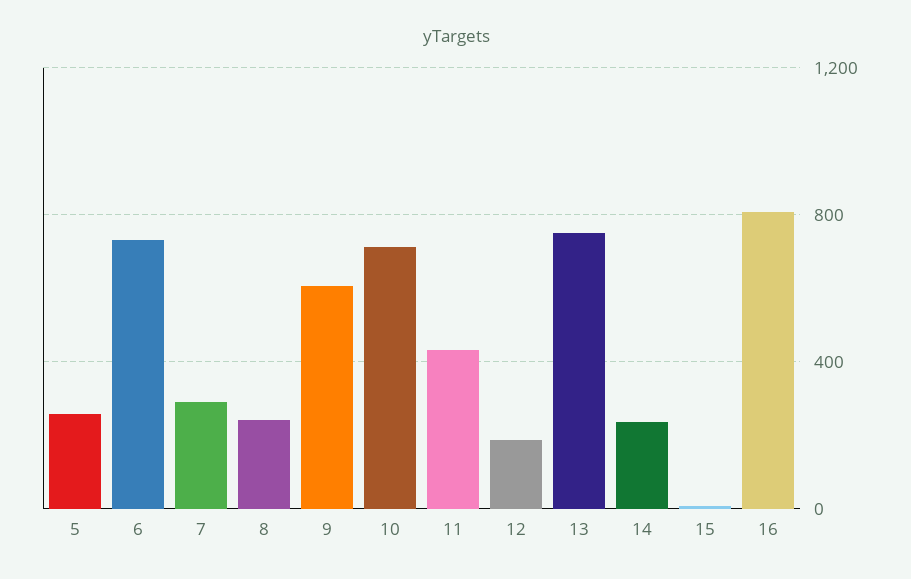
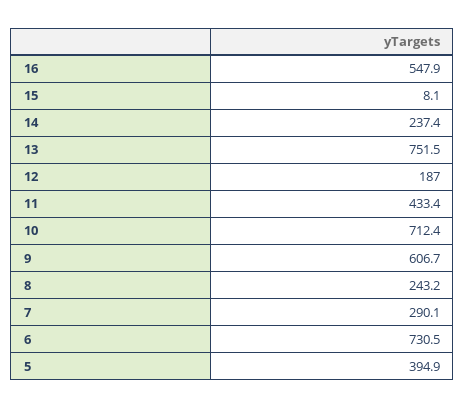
  {
-   "5": 250,
+   "5": 394.9,
    "6": 730.5,
    "7": 290.1,
    "8": 243.2,
    "9": 606.7,
    "10": 712.4,
    "11": 433.4,
    "12": 187,
    "13": 751.5,
    "14": 237.4,
    "15": 8.1,
-   "16": 800
+   "16": 547.9
  }

